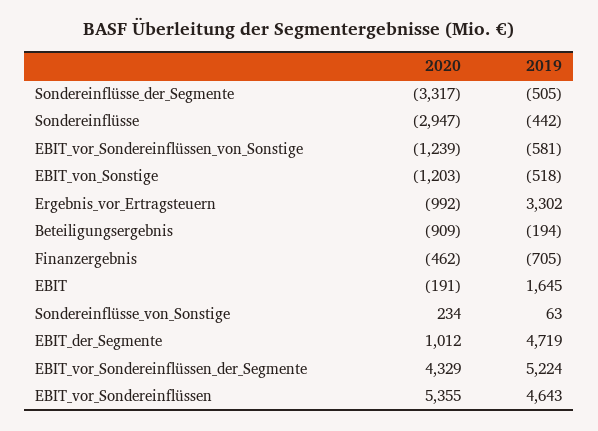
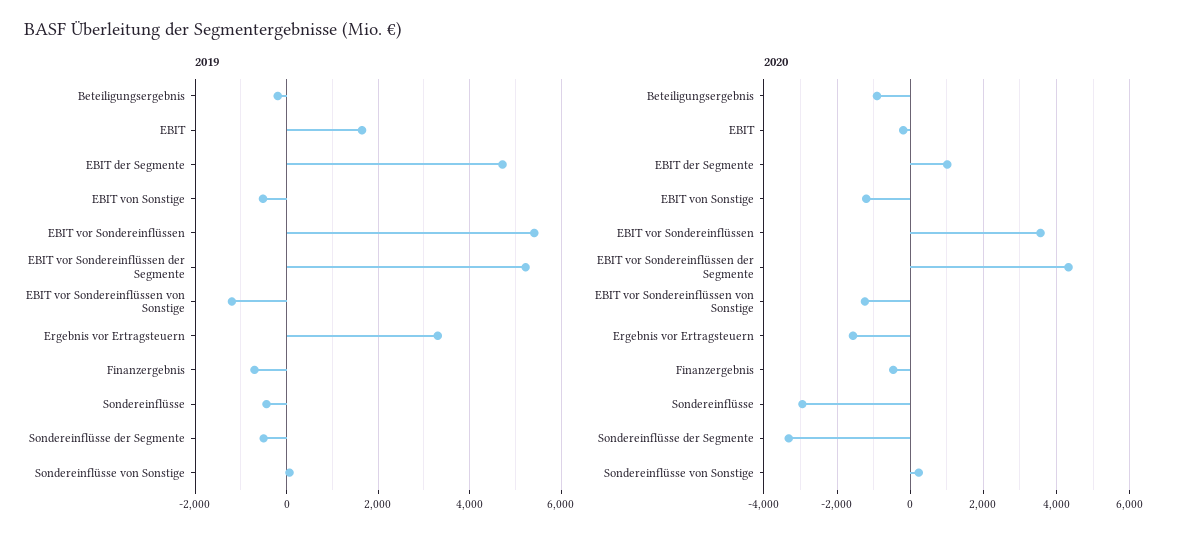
  {
    "2020": {
      "Sondereinflüsse_der_Segmente": -3317,
      "Sondereinflüsse": -2947,
      "EBIT_vor_Sondereinflüssen_von_Sonstige": -1239,
      "EBIT_von_Sonstige": -1203,
-     "Ergebnis_vor_Ertragsteuern": -992,
+     "Ergebnis_vor_Ertragsteuern": -1600,
      "Beteiligungsergebnis": -909,
      "Finanzergebnis": -462,
      "EBIT": -191,
      "Sondereinflüsse_von_Sonstige": 234,
      "EBIT_der_Segmente": 1012,
      "EBIT_vor_Sondereinflüssen_der_Segmente": 4329,
-     "EBIT_vor_Sondereinflüssen": 5355
+     "EBIT_vor_Sondereinflüssen": 3600
    },
    "2019": {
      "Sondereinflüsse_der_Segmente": -505,
      "Sondereinflüsse": -442,
-     "EBIT_vor_Sondereinflüssen_von_Sonstige": -581,
+     "EBIT_vor_Sondereinflüssen_von_Sonstige": -1200,
      "EBIT_von_Sonstige": -518,
      "Ergebnis_vor_Ertragsteuern": 3302,
      "Beteiligungsergebnis": -194,
      "Finanzergebnis": -705,
      "EBIT": 1645,
      "Sondereinflüsse_von_Sonstige": 63,
      "EBIT_der_Segmente": 4719,
      "EBIT_vor_Sondereinflüssen_der_Segmente": 5224,
-     "EBIT_vor_Sondereinflüssen": 4643
+     "EBIT_vor_Sondereinflüssen": 5400
    }
  }

